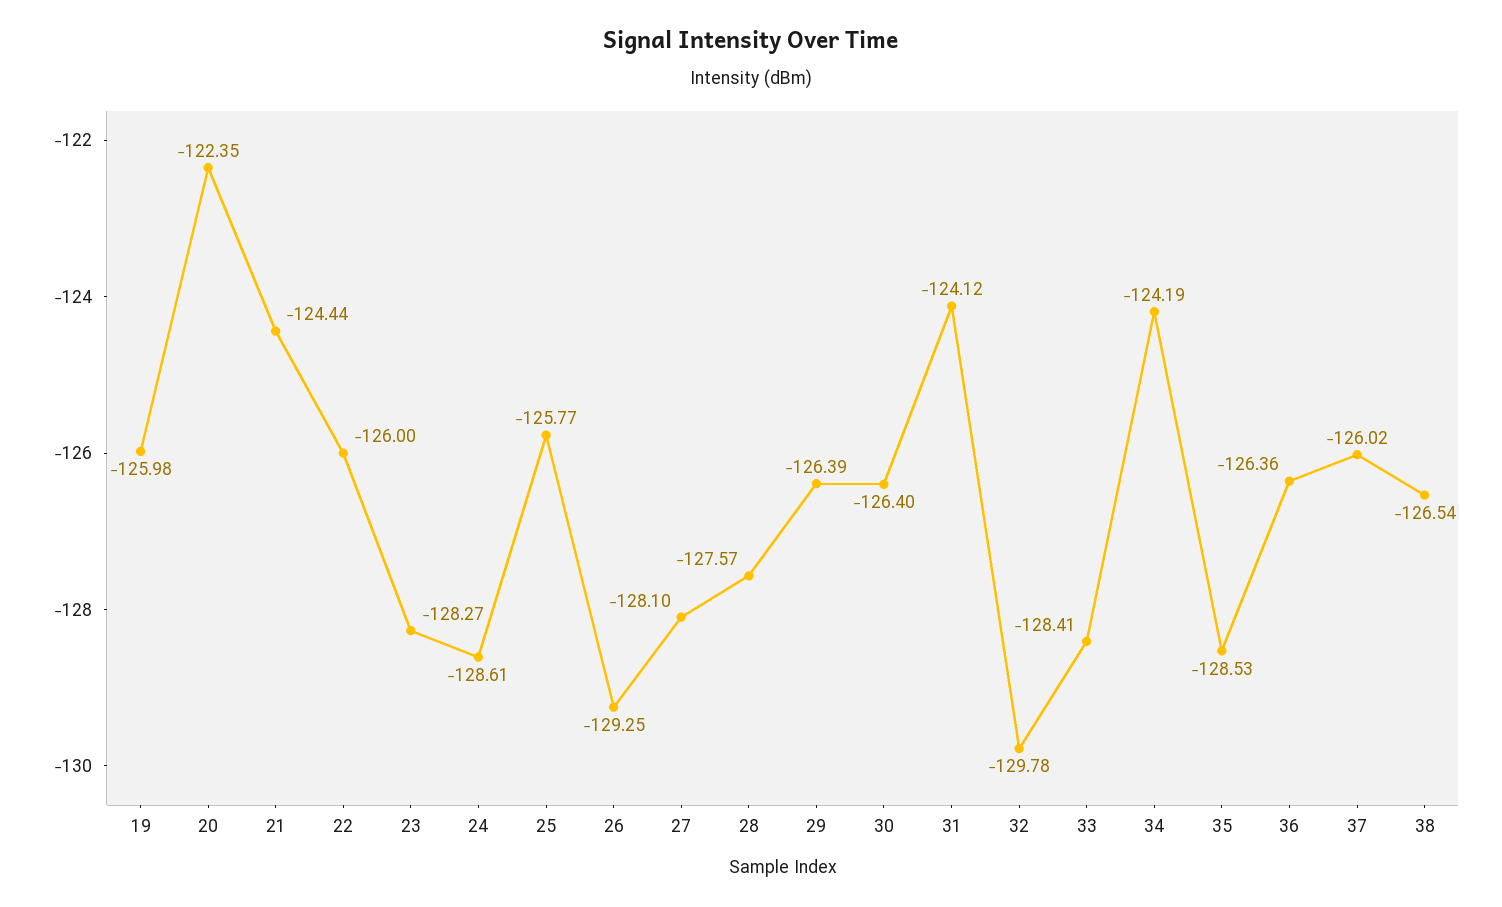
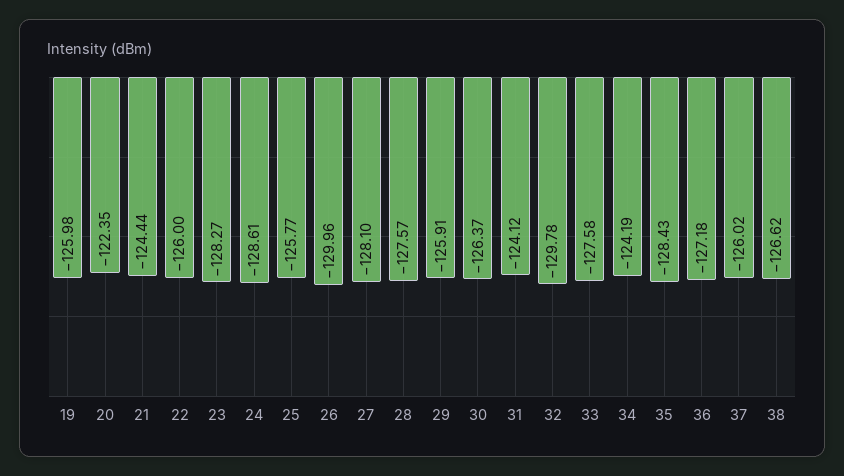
  {
    "19": -125.98,
    "20": -122.35,
    "21": -124.44,
    "22": -126,
    "23": -128.27,
    "24": -128.61,
    "25": -125.77,
-   "26": -129.25,
+   "26": -129.96,
    "27": -128.1,
    "28": -127.57,
-   "29": -126.39,
+   "29": -125.91,
-   "30": -126.4,
+   "30": -126.37,
    "31": -124.12,
    "32": -129.78,
-   "33": -128.41,
+   "33": -127.58,
    "34": -124.19,
-   "35": -128.53,
+   "35": -128.43,
-   "36": -126.36,
+   "36": -127.18,
    "37": -126.02,
-   "38": -126.54
+   "38": -126.62
  }

